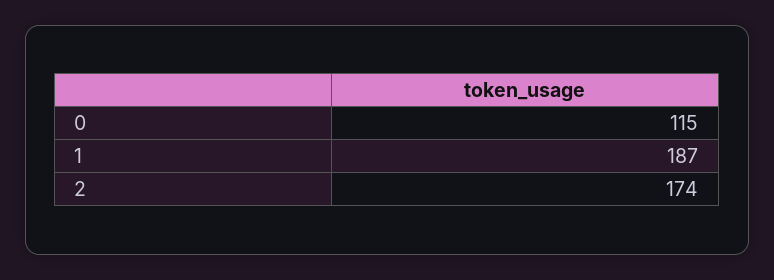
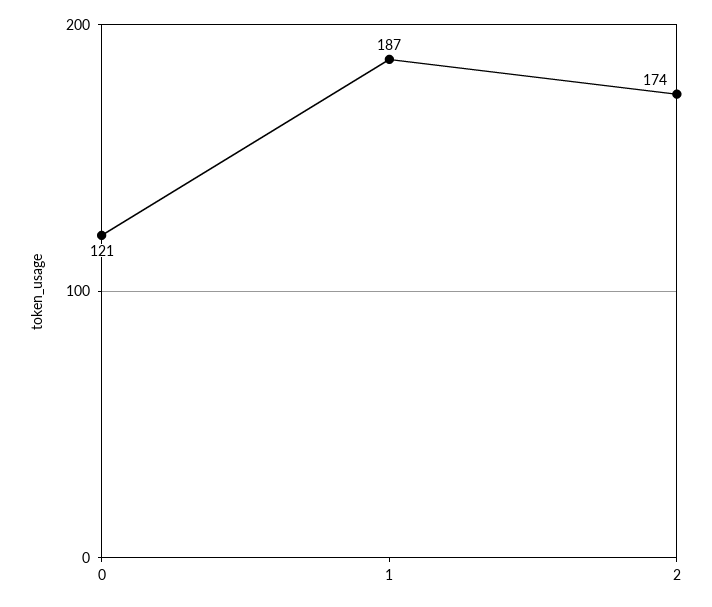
  {
-   "0": 115,
+   "0": 121,
    "1": 187,
    "2": 174
  }

